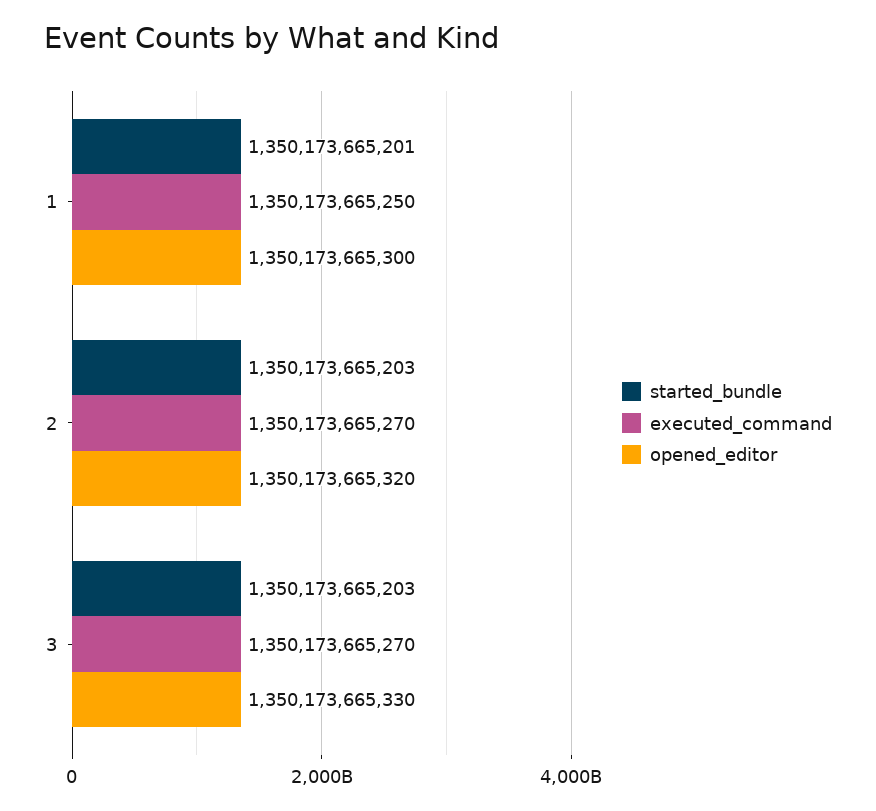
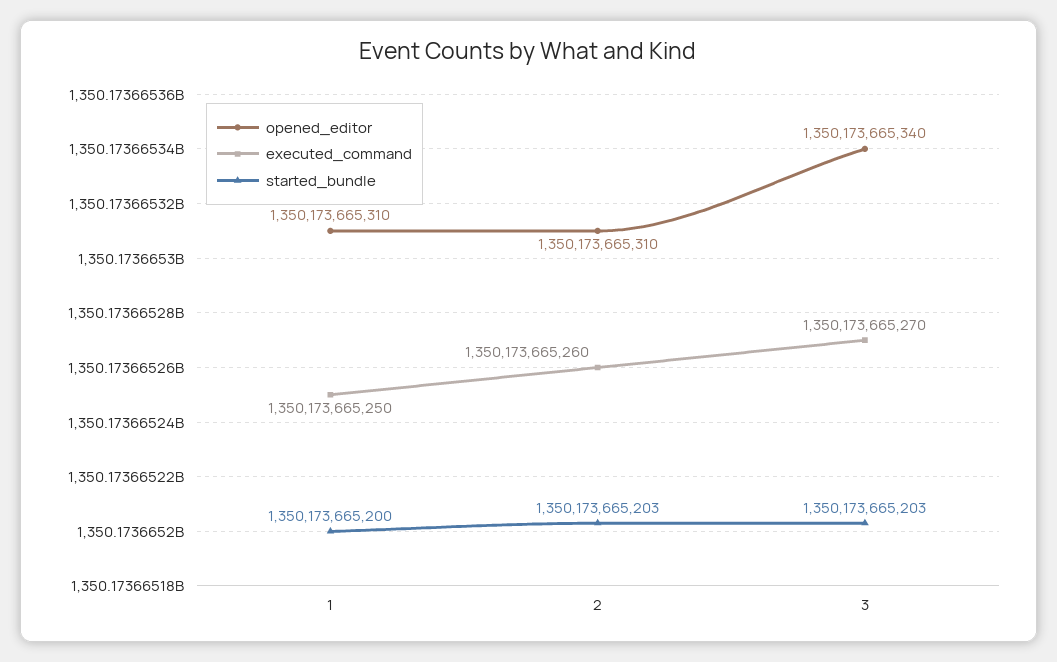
  {
    "started_bundle": {
-     "1": 1350173665201,
+     "1": 1350173665200,
      "2": 1350173665203,
      "3": 1350173665203
    },
    "executed_command": {
      "1": 1350173665250,
-     "2": 1350173665270,
+     "2": 1350173665260,
      "3": 1350173665270
    },
    "opened_editor": {
-     "1": 1350173665300,
+     "1": 1350173665310,
-     "2": 1350173665320,
+     "2": 1350173665310,
-     "3": 1350173665330
+     "3": 1350173665340
    }
  }

